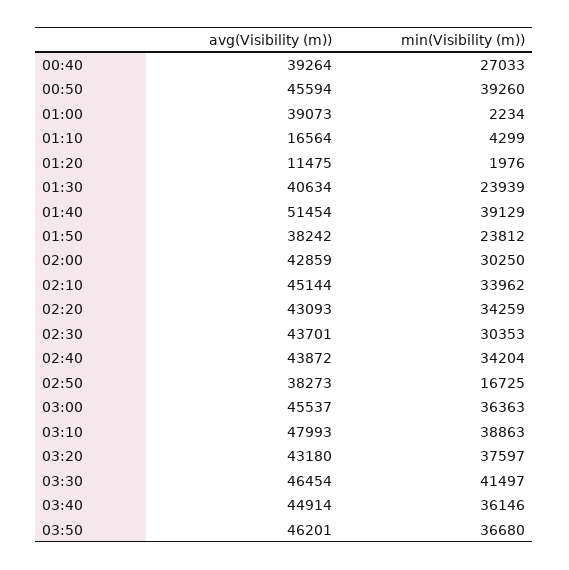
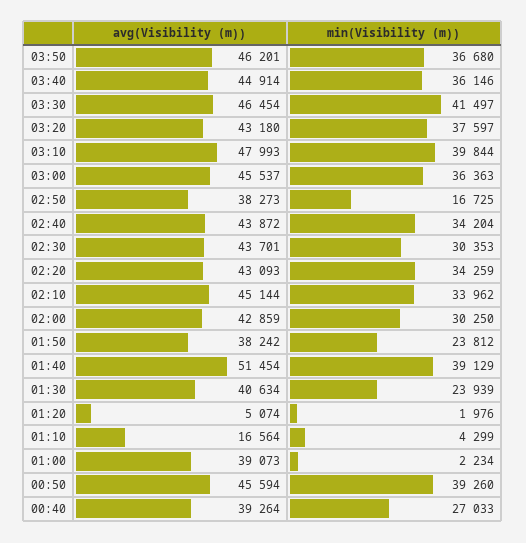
  {
    "avg(Visibility (m))": {
      "00:40": 39264,
      "00:50": 45594,
      "01:00": 39073,
      "01:10": 16564,
-     "01:20": 11475,
+     "01:20": 5074,
      "01:30": 40634,
      "01:40": 51454,
      "01:50": 38242,
      "02:00": 42859,
      "02:10": 45144,
      "02:20": 43093,
      "02:30": 43701,
      "02:40": 43872,
      "02:50": 38273,
      "03:00": 45537,
      "03:10": 47993,
      "03:20": 43180,
      "03:30": 46454,
      "03:40": 44914,
      "03:50": 46201
    },
    "min(Visibility (m))": {
      "00:40": 27033,
      "00:50": 39260,
      "01:00": 2234,
      "01:10": 4299,
      "01:20": 1976,
      "01:30": 23939,
      "01:40": 39129,
      "01:50": 23812,
      "02:00": 30250,
      "02:10": 33962,
      "02:20": 34259,
      "02:30": 30353,
      "02:40": 34204,
      "02:50": 16725,
      "03:00": 36363,
-     "03:10": 38863,
+     "03:10": 39844,
      "03:20": 37597,
      "03:30": 41497,
      "03:40": 36146,
      "03:50": 36680
    }
  }

